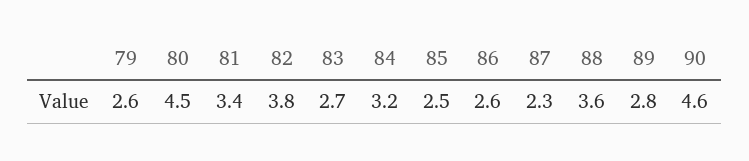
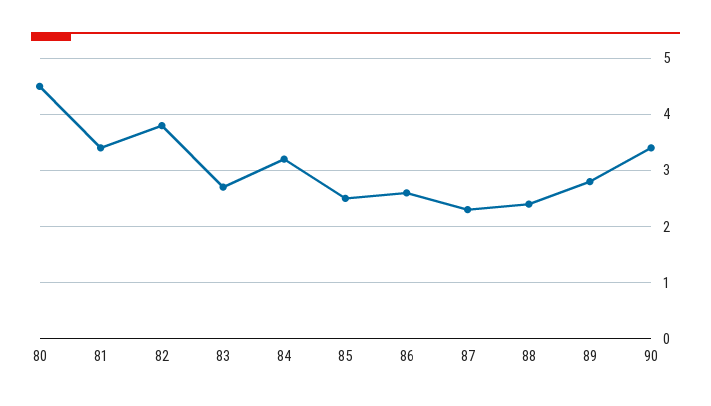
  {
-   "79": 2.6,
    "80": 4.5,
    "81": 3.4,
    "82": 3.8,
    "83": 2.7,
    "84": 3.2,
    "85": 2.5,
    "86": 2.6,
    "87": 2.3,
-   "88": 3.6,
+   "88": 2.5,
    "89": 2.8,
-   "90": 4.6
+   "90": 3.5
  }

